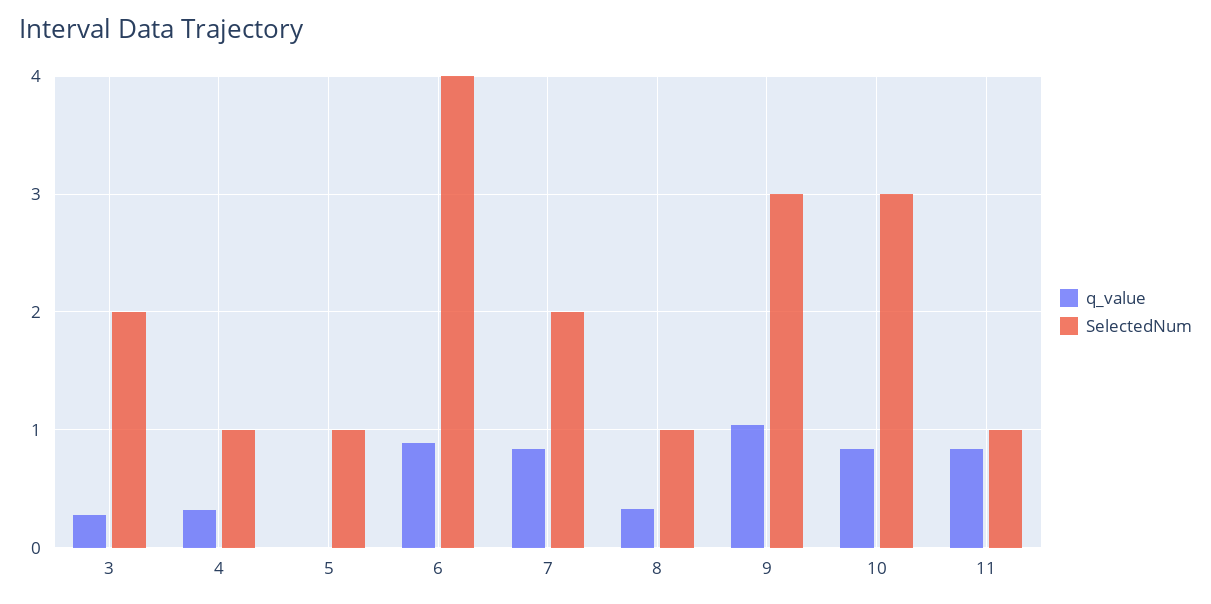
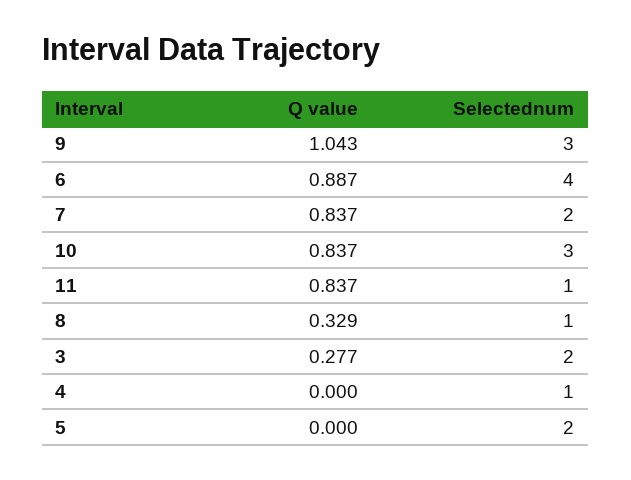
  {
    "q_value": {
      "3": 0.277,
-     "4": 0.3,
+     "4": 0,
      "5": 0,
      "6": 0.887,
      "7": 0.837,
      "8": 0.329,
      "9": 1.043,
      "10": 0.837,
      "11": 0.837
    },
    "SelectedNum": {
      "3": 2,
      "4": 1,
-     "5": 1,
+     "5": 2,
      "6": 4,
      "7": 2,
      "8": 1,
      "9": 3,
      "10": 3,
      "11": 1
    }
  }

